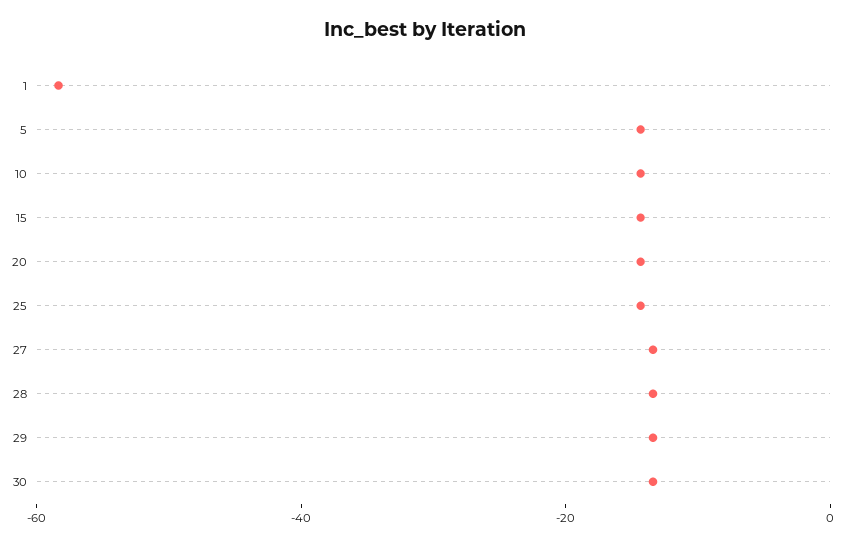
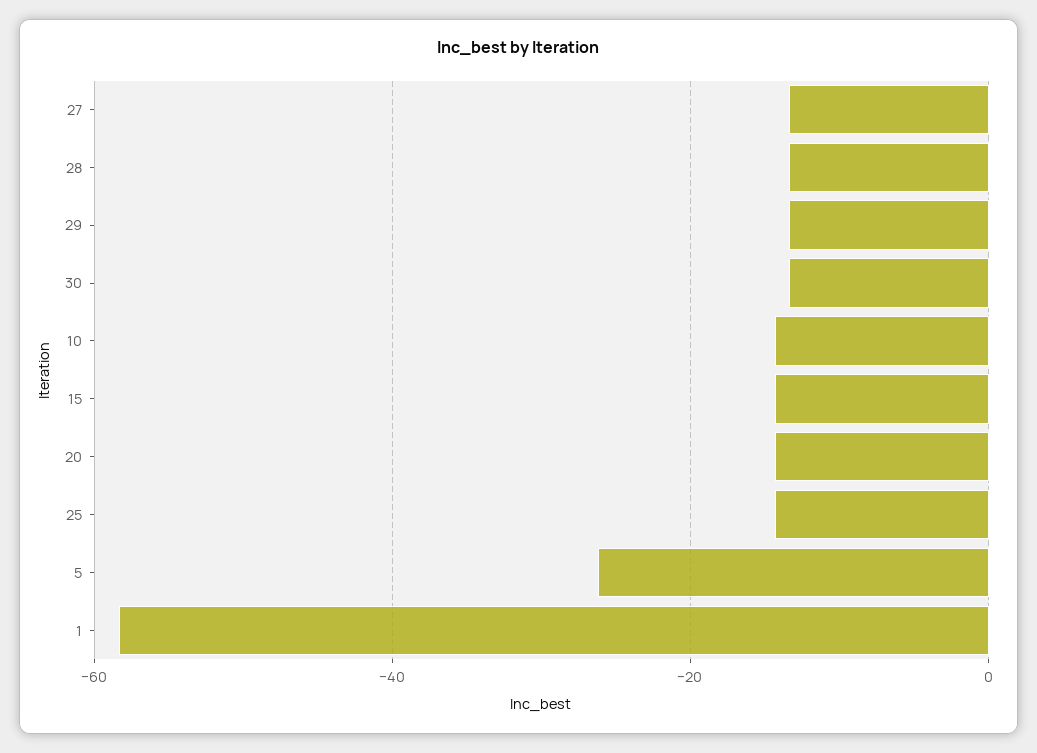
  {
    "1": -58,
-   "5": -15,
+   "5": -26,
    "10": -14,
    "15": -14,
    "20": -14,
    "25": -14,
    "27": -14,
    "28": -14,
    "29": -14,
    "30": -14
  }

